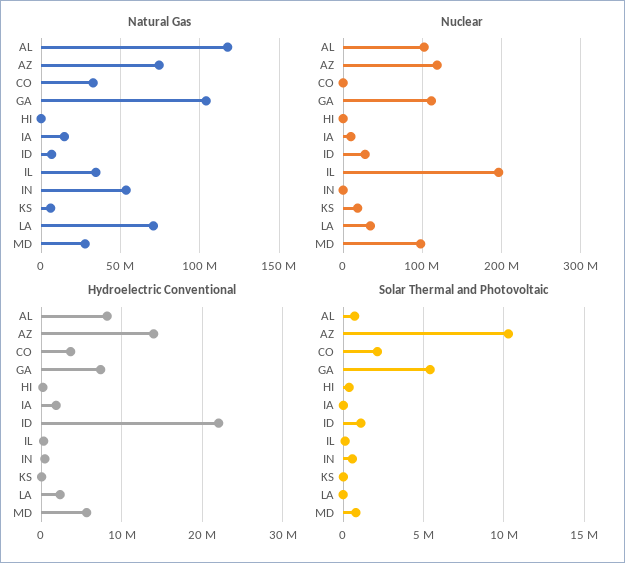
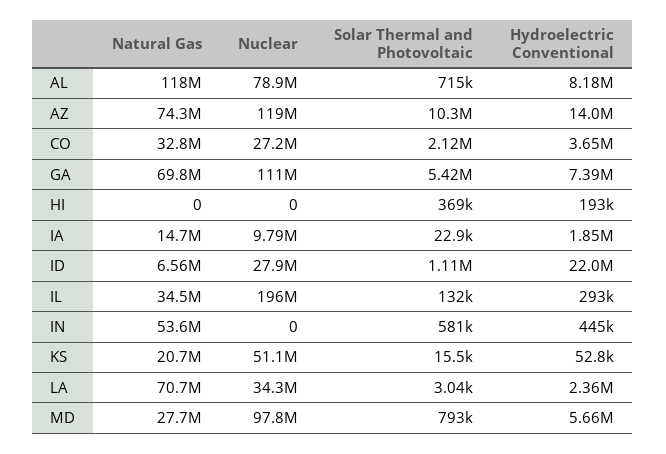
  {
    "Natural Gas": {
      "AL": 118000000,
      "AZ": 74300000,
      "CO": 32800000,
-     "GA": 105000000,
+     "GA": 69800000,
      "HI": 0,
      "IA": 14700000,
      "ID": 6560000,
      "IL": 34500000,
      "IN": 53600000,
-     "KS": 5000000,
+     "KS": 20700000,
      "LA": 70700000,
      "MD": 27700000
    },
    "Nuclear": {
-     "AL": 100000000,
+     "AL": 78900000,
      "AZ": 119000000,
-     "CO": 0,
+     "CO": 27200000,
      "GA": 111000000,
      "HI": 0,
      "IA": 9790000,
      "ID": 27900000,
      "IL": 196000000,
      "IN": 0,
-     "KS": 20000000,
+     "KS": 51100000,
      "LA": 34300000,
      "MD": 97800000
    },
    "Hydroelectric Conventional": {
      "AL": 8180000,
      "AZ": 14000000,
      "CO": 3650000,
      "GA": 7390000,
      "HI": 193000,
      "IA": 1850000,
      "ID": 22000000,
      "IL": 293000,
      "IN": 445000,
      "KS": 52800,
      "LA": 2360000,
      "MD": 5660000
    },
    "Solar Thermal and Photovoltaic": {
      "AL": 715000,
      "AZ": 10300000,
      "CO": 2120000,
      "GA": 5420000,
      "HI": 369000,
      "IA": 22900,
      "ID": 1110000,
      "IL": 132000,
      "IN": 581000,
      "KS": 15500,
      "LA": 3040,
      "MD": 793000
    }
  }

